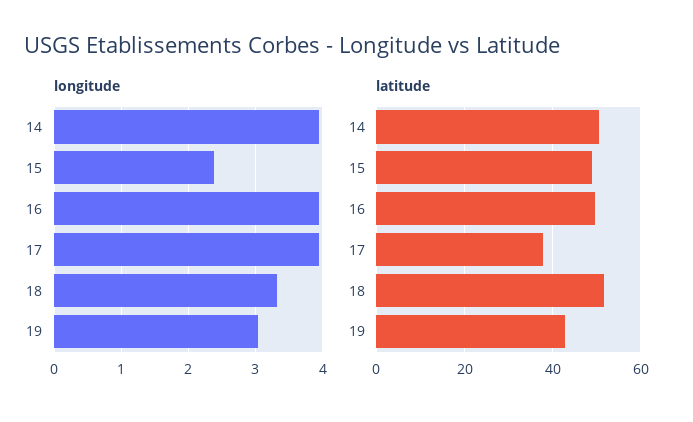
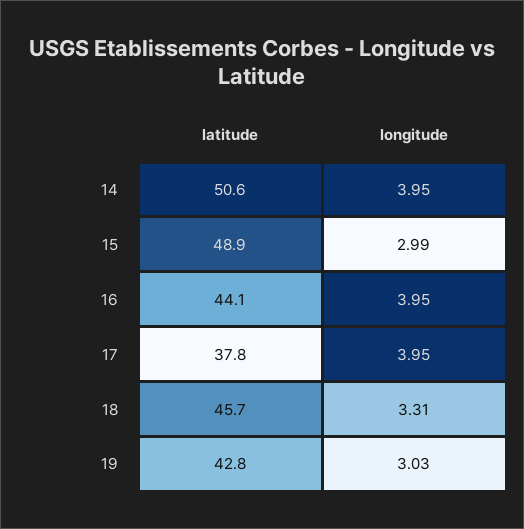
  {
    "longitude": {
      "14": 3.95,
-     "15": 2.4,
+     "15": 2.99,
      "16": 3.95,
      "17": 3.95,
      "18": 3.31,
      "19": 3.03
    },
    "latitude": {
      "14": 50.6,
      "15": 48.9,
-     "16": 50,
+     "16": 44.1,
      "17": 37.8,
-     "18": 52,
+     "18": 45.7,
      "19": 42.8
    }
  }

